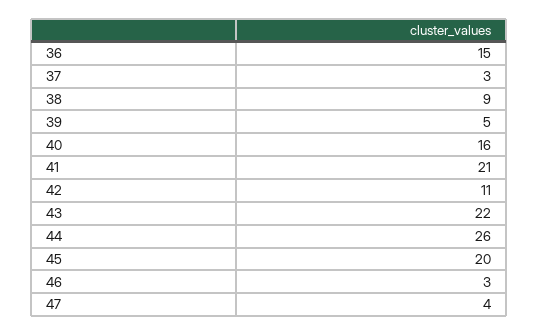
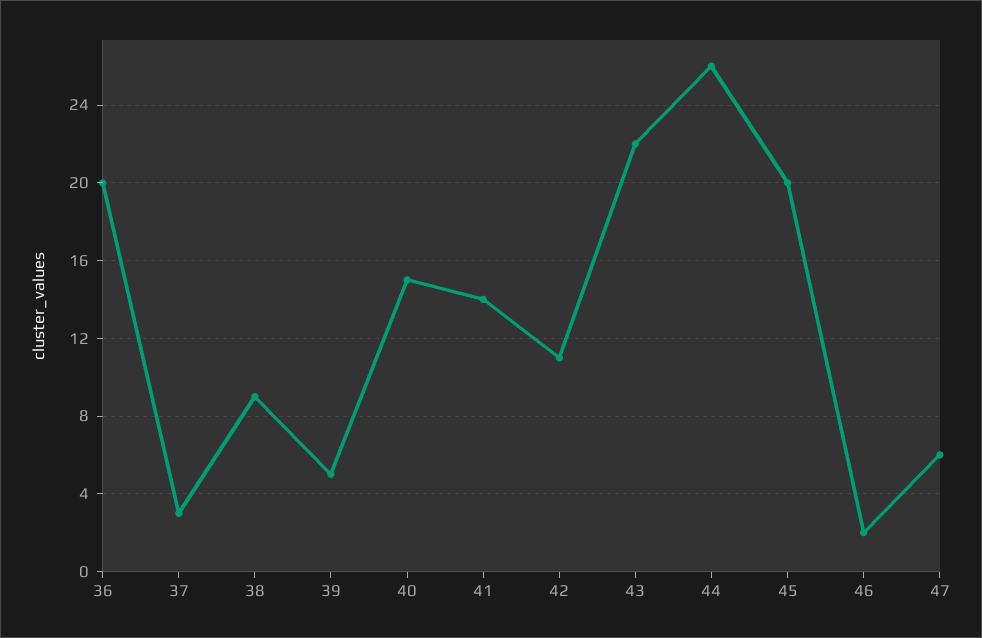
  {
-   "36": 15,
+   "36": 20,
    "37": 3,
    "38": 9,
    "39": 5,
-   "40": 16,
+   "40": 15,
-   "41": 21,
+   "41": 14,
    "42": 11,
    "43": 22,
    "44": 26,
    "45": 20,
-   "46": 3,
+   "46": 2,
-   "47": 4
+   "47": 6
  }

